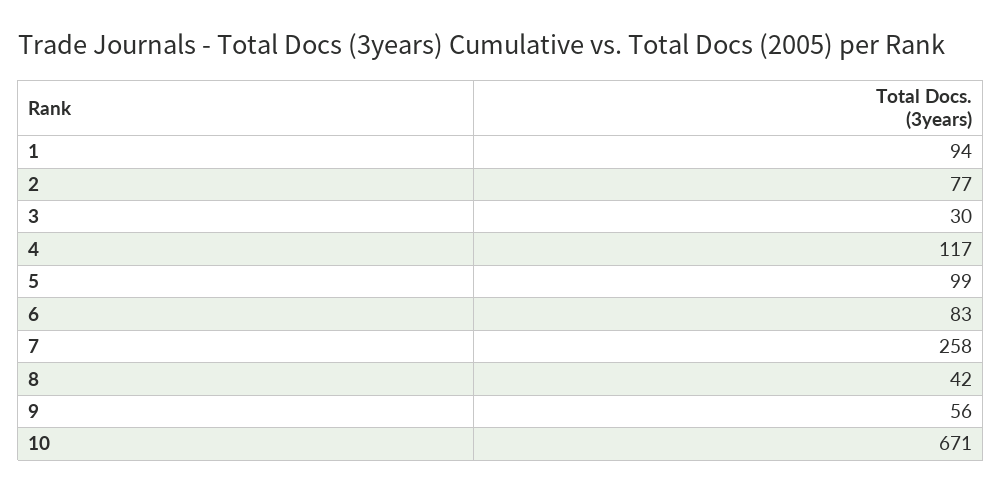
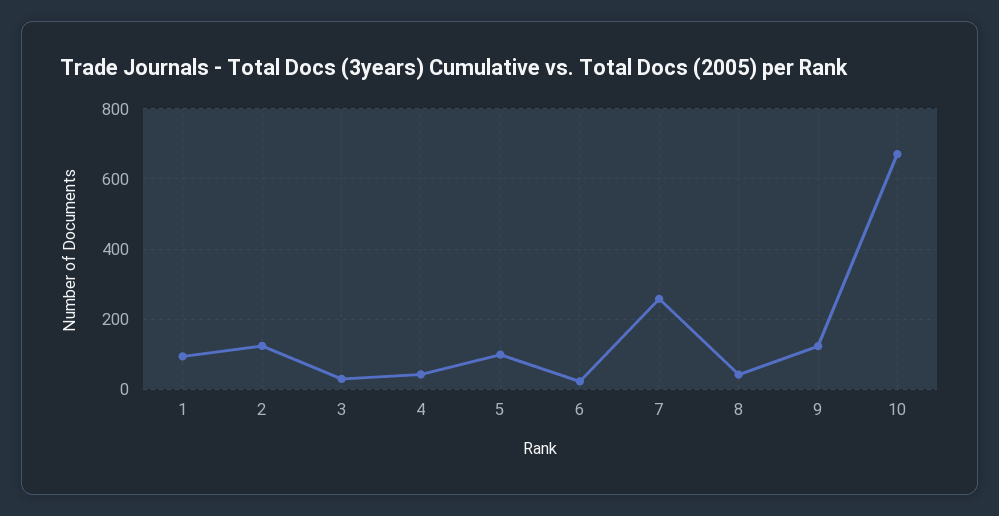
  {
    "1": 94,
-   "2": 77,
+   "2": 120,
    "3": 30,
-   "4": 117,
+   "4": 40,
    "5": 99,
-   "6": 83,
+   "6": 20,
    "7": 258,
    "8": 42,
-   "9": 56,
+   "9": 120,
    "10": 671
  }

